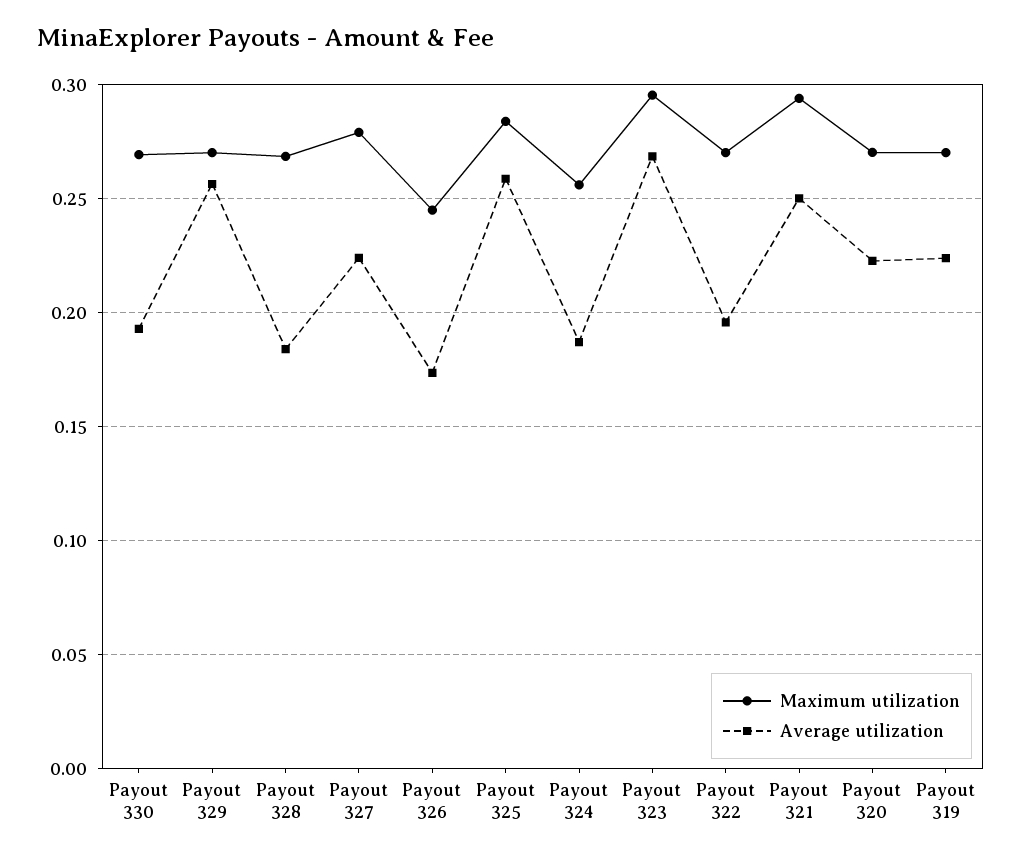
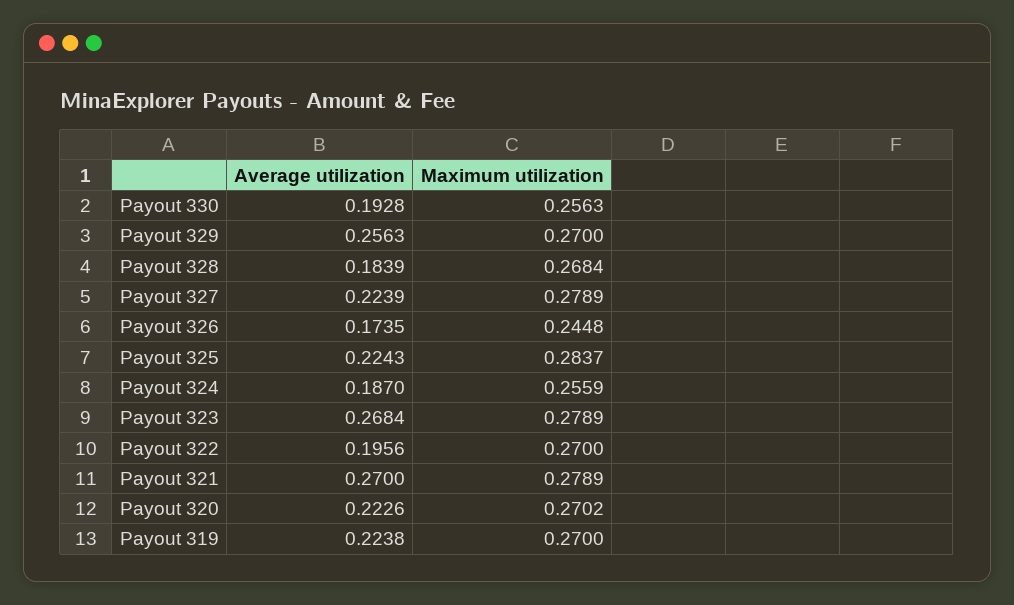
  {
    "Maximum utilization": {
-     "Payout 330": 0.27,
+     "Payout 330": 0.2563,
      "Payout 329": 0.27,
      "Payout 328": 0.2684,
      "Payout 327": 0.2789,
      "Payout 326": 0.2448,
      "Payout 325": 0.2837,
      "Payout 324": 0.2559,
-     "Payout 323": 0.295,
+     "Payout 323": 0.2789,
      "Payout 322": 0.27,
-     "Payout 321": 0.295,
+     "Payout 321": 0.2789,
      "Payout 320": 0.2702,
      "Payout 319": 0.27
    },
    "Average utilization": {
      "Payout 330": 0.1928,
      "Payout 329": 0.2563,
      "Payout 328": 0.1839,
      "Payout 327": 0.2239,
      "Payout 326": 0.1735,
-     "Payout 325": 0.26,
+     "Payout 325": 0.2243,
      "Payout 324": 0.187,
      "Payout 323": 0.2684,
      "Payout 322": 0.1956,
-     "Payout 321": 0.25,
+     "Payout 321": 0.27,
      "Payout 320": 0.2226,
      "Payout 319": 0.2238
    }
  }

